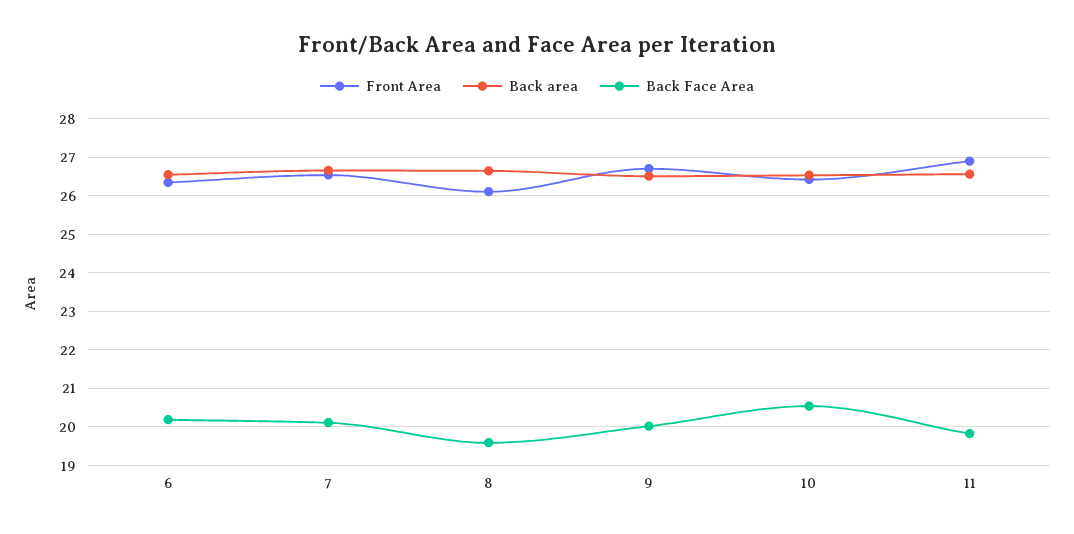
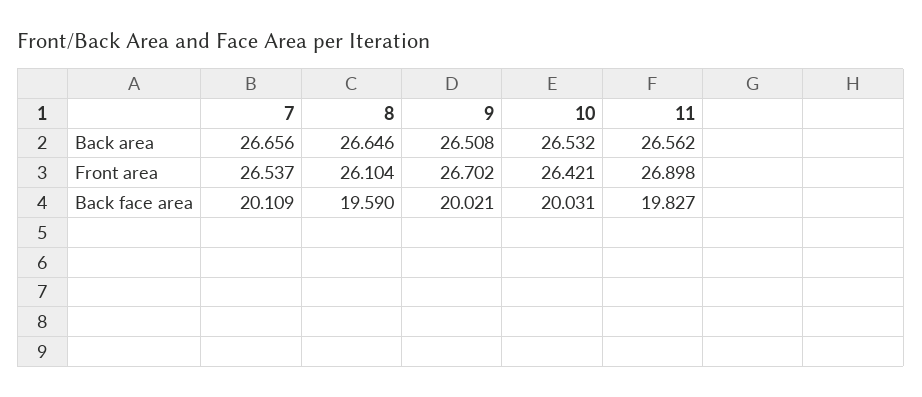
  {
    "Front Area": {
-     "6": 26.4,
      "7": 26.537,
      "8": 26.104,
      "9": 26.702,
      "10": 26.421,
      "11": 26.898
    },
    "Back area": {
-     "6": 26.6,
      "7": 26.656,
      "8": 26.646,
      "9": 26.508,
      "10": 26.532,
      "11": 26.562
    },
    "Back Face Area": {
-     "6": 20.2,
      "7": 20.109,
      "8": 19.59,
      "9": 20.021,
-     "10": 20.6,
+     "10": 20.031,
      "11": 19.827
    }
  }

